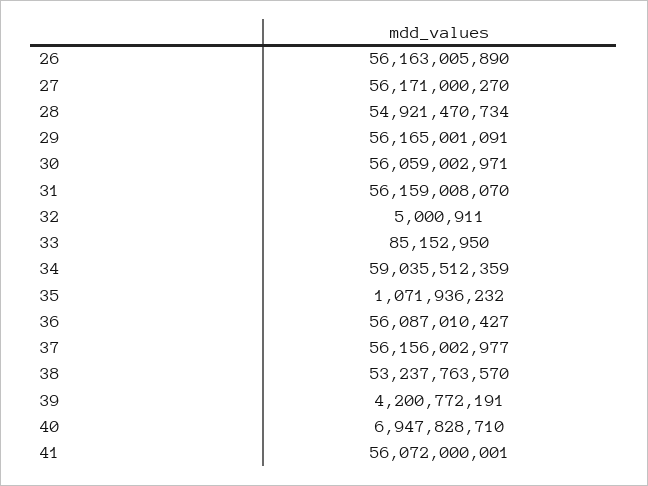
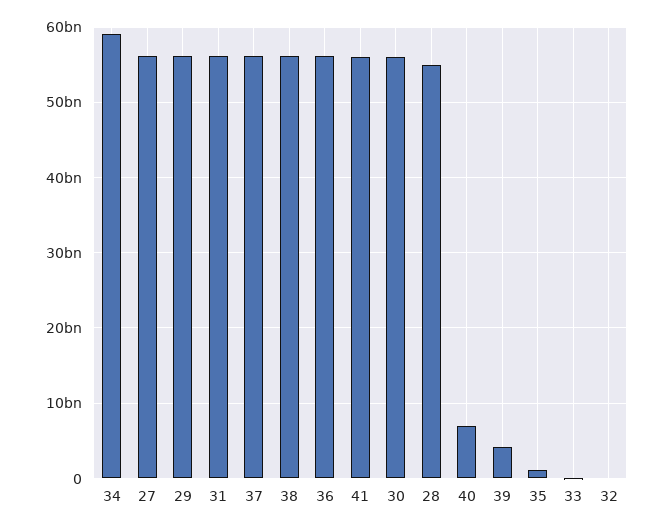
  {
-   "26": 56163005890,
    "27": 56171000270,
    "28": 54921470734,
    "29": 56165001091,
    "30": 56059002971,
    "31": 56159008070,
    "32": 5000911,
    "33": 85152950,
    "34": 59035512359,
    "35": 1071936232,
    "36": 56087010427,
    "37": 56156002977,
-   "38": 53237763570,
+   "38": 56000000000,
    "39": 4200772191,
    "40": 6947828710,
    "41": 56072000001
  }

